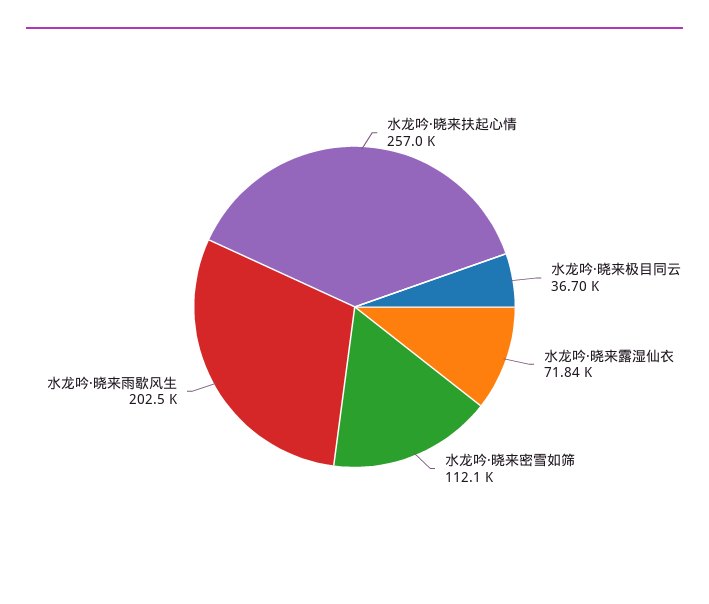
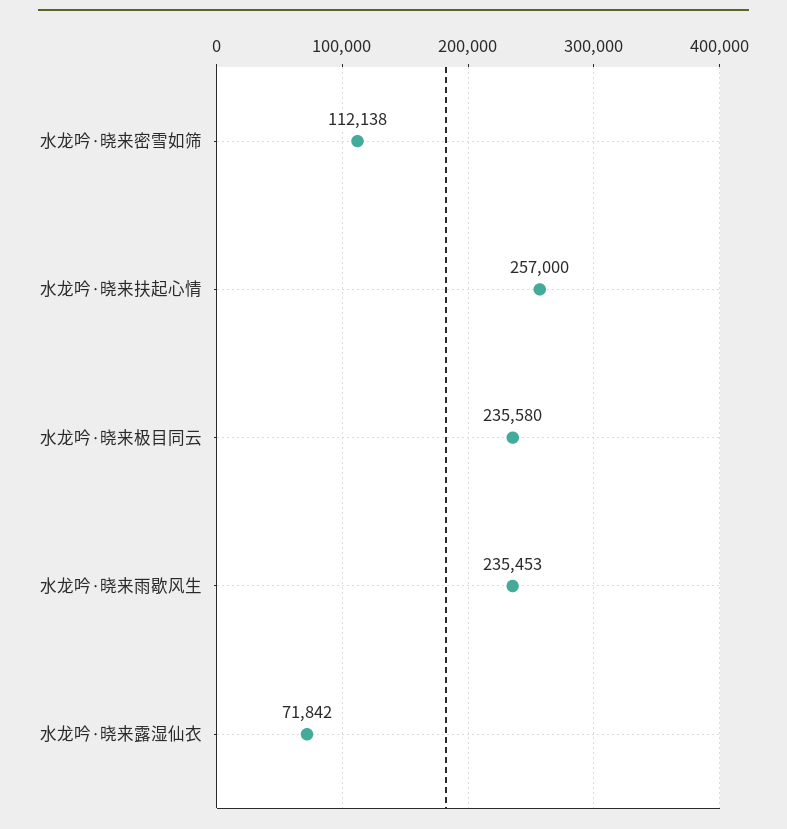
  {
    "水龙吟·晓来扶起心情": 257000,
-   "水龙吟·晓来极目同云": 36700,
+   "水龙吟·晓来极目同云": 235580,
    "水龙吟·晓来露湿仙衣": 71842,
    "水龙吟·晓来密雪如筛": 112138,
-   "水龙吟·晓来雨歇风生": 202500
+   "水龙吟·晓来雨歇风生": 235453
  }

